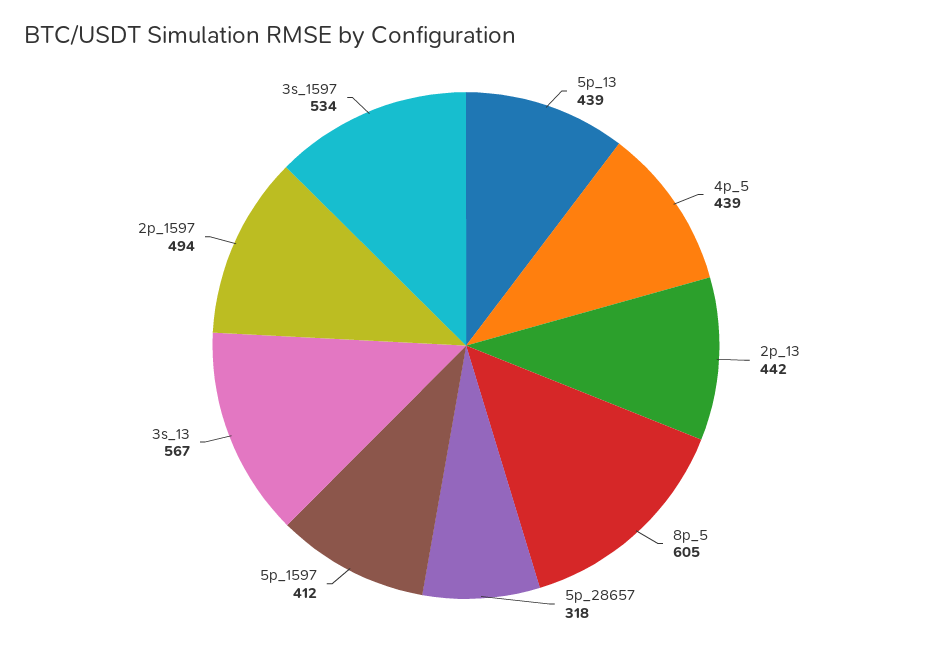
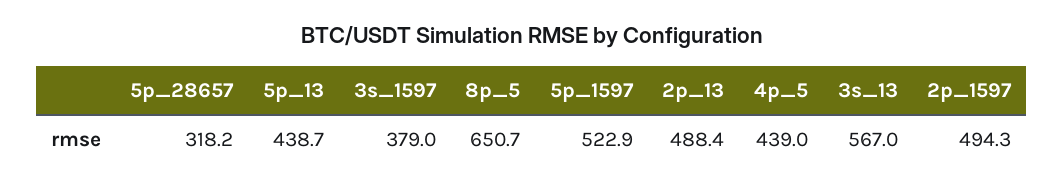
  {
    "5p_13": 438.7,
    "4p_5": 439,
-   "2p_13": 442,
+   "2p_13": 488.4,
-   "8p_5": 605,
+   "8p_5": 650.7,
    "5p_28657": 318.2,
-   "5p_1597": 412,
+   "5p_1597": 522.9,
    "3s_13": 567,
    "2p_1597": 494.3,
-   "3s_1597": 534
+   "3s_1597": 379
  }

